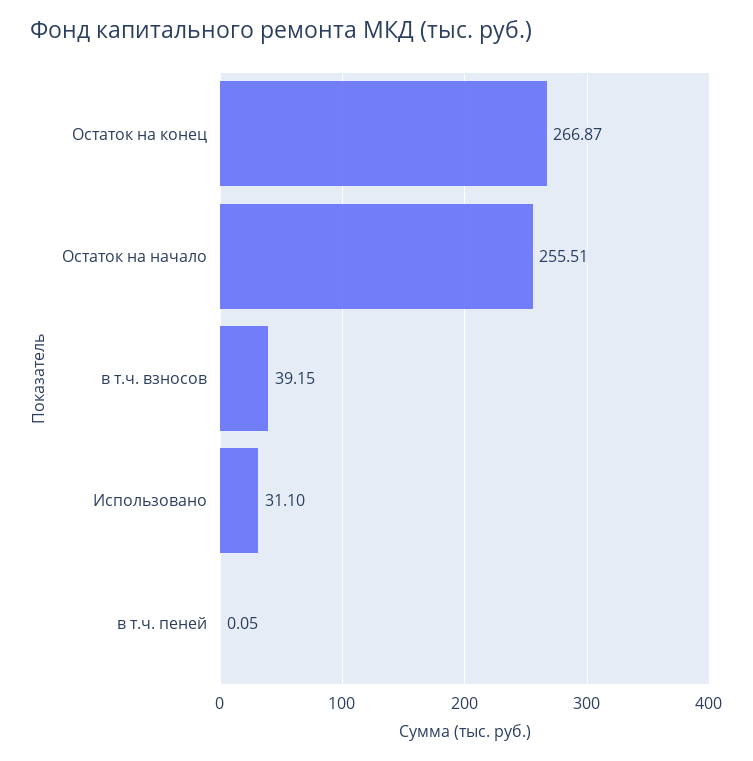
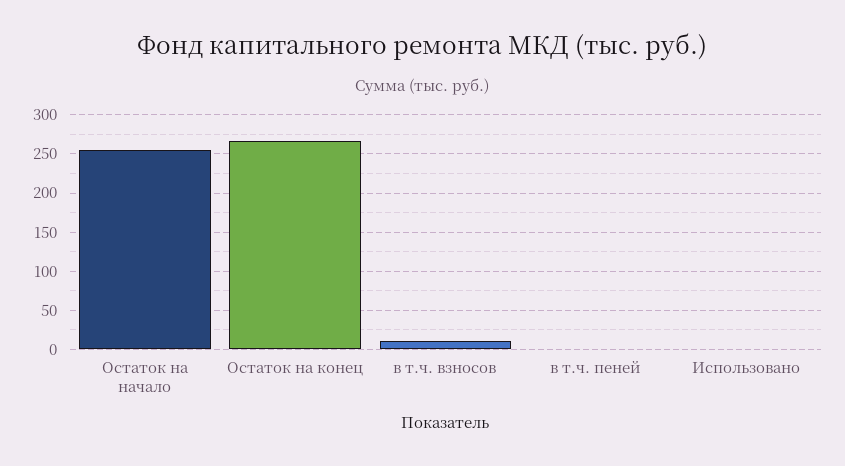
  {
    "Остаток на конец": 266.87,
    "Остаток на начало": 255.51,
-   "в т.ч. взносов": 39.15,
+   "в т.ч. взносов": 10,
-   "Использовано": 31.1,
+   "Использовано": 0,
    "в т.ч. пеней": 0.05
  }

